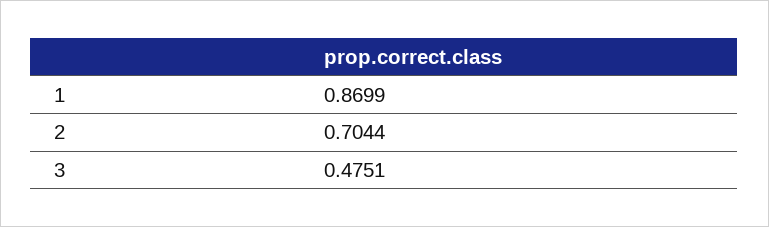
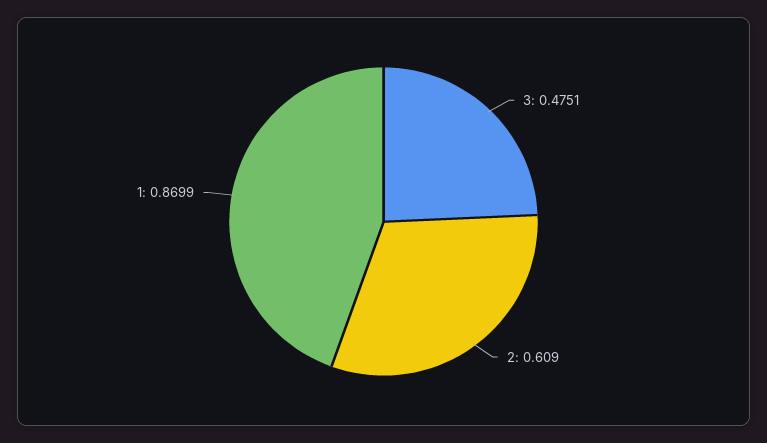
  {
    "1": 0.8699,
-   "2": 0.7044,
+   "2": 0.609,
    "3": 0.4751
  }

